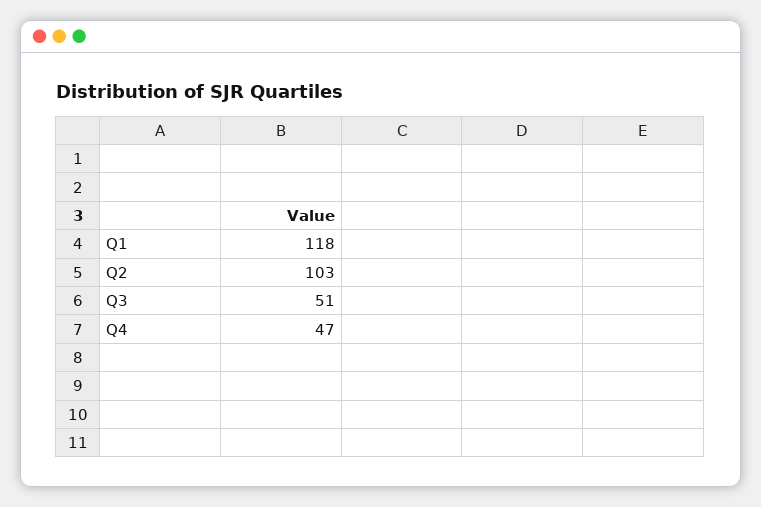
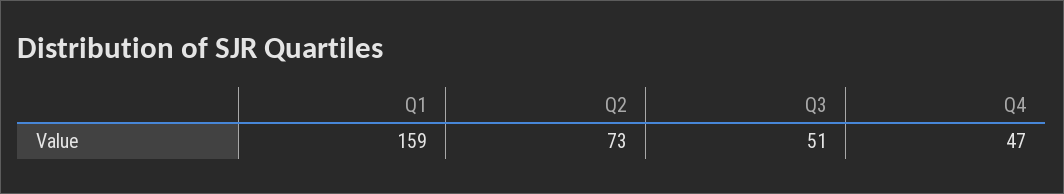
  {
-   "Q1": 118,
+   "Q1": 159,
-   "Q2": 103,
+   "Q2": 73,
    "Q3": 51,
    "Q4": 47
  }

